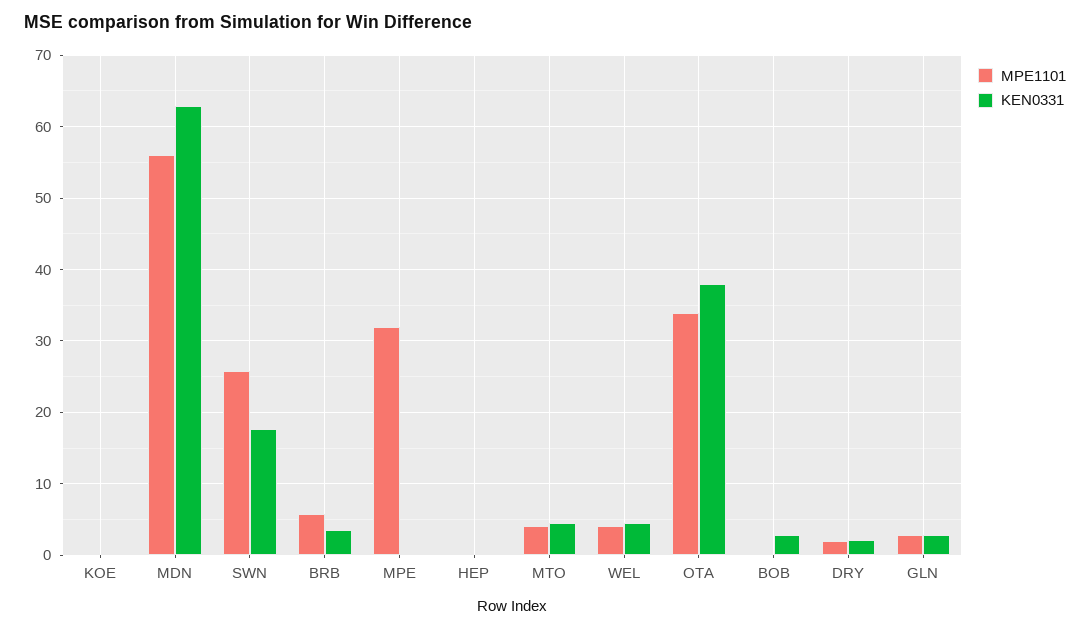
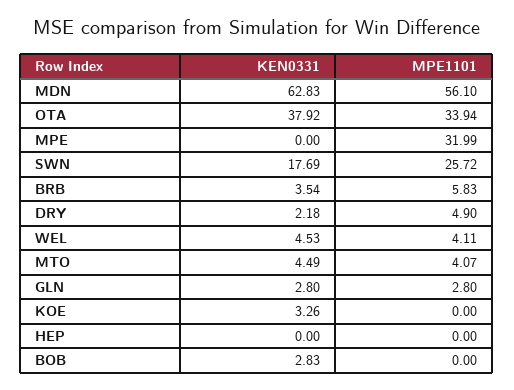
  {
    "MPE1101": {
      "KOE": 0,
      "MDN": 56.1,
      "SWN": 25.72,
      "BRB": 5.83,
      "MPE": 31.99,
      "HEP": 0,
      "MTO": 4.07,
      "WEL": 4.11,
      "OTA": 33.94,
      "BOB": 0,
-     "DRY": 2,
+     "DRY": 4.9,
      "GLN": 2.8
    },
    "KEN0331": {
-     "KOE": 0,
+     "KOE": 3.26,
      "MDN": 62.83,
      "SWN": 17.69,
      "BRB": 3.54,
      "MPE": 0,
      "HEP": 0,
      "MTO": 4.49,
      "WEL": 4.53,
      "OTA": 37.92,
      "BOB": 2.83,
      "DRY": 2.18,
      "GLN": 2.8
    }
  }

